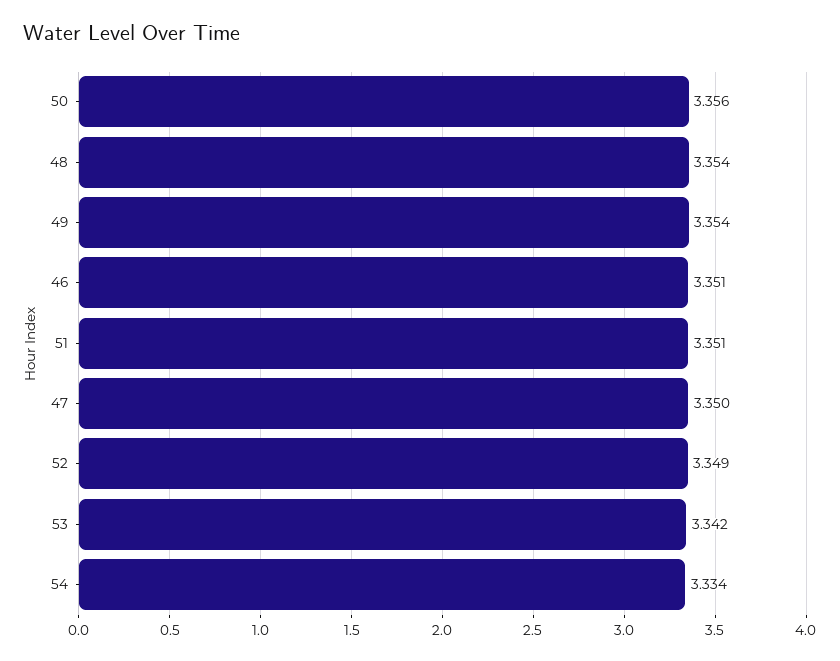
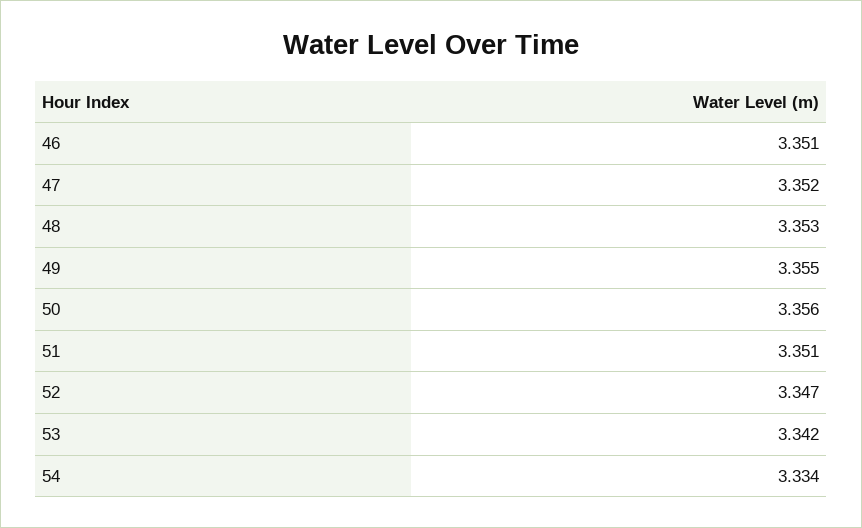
  {
    "50": 3.356,
-   "48": 3.354,
+   "48": 3.353,
-   "49": 3.354,
+   "49": 3.355,
    "46": 3.351,
    "51": 3.351,
-   "47": 3.35,
+   "47": 3.352,
-   "52": 3.349,
+   "52": 3.347,
    "53": 3.342,
    "54": 3.334
  }

